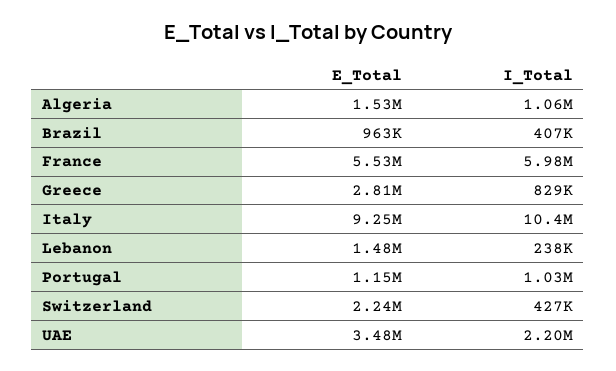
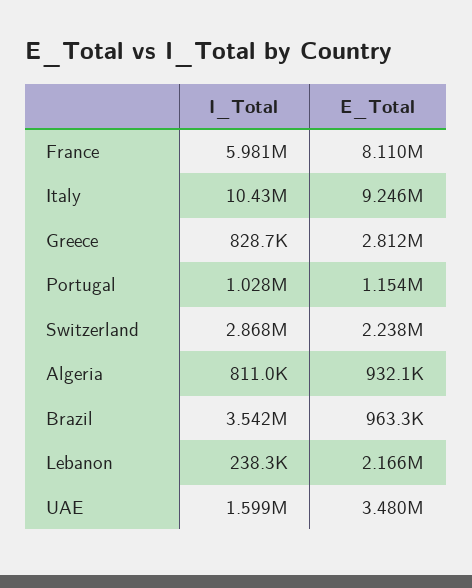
  {
    "E_Total": {
-     "Algeria": 1530000,
+     "Algeria": 932100,
      "Brazil": 963300,
-     "France": 5530000,
+     "France": 8110000,
      "Greece": 2812000,
      "Italy": 9246000,
-     "Lebanon": 1480000,
+     "Lebanon": 2166000,
      "Portugal": 1154000,
      "Switzerland": 2238000,
      "UAE": 3480000
    },
    "I_Total": {
-     "Algeria": 1060000,
+     "Algeria": 811000,
-     "Brazil": 407000,
+     "Brazil": 3542000,
      "France": 5981000,
      "Greece": 828700,
      "Italy": 10430000,
      "Lebanon": 238300,
      "Portugal": 1028000,
-     "Switzerland": 427000,
+     "Switzerland": 2868000,
-     "UAE": 2200000
+     "UAE": 1599000
    }
  }

